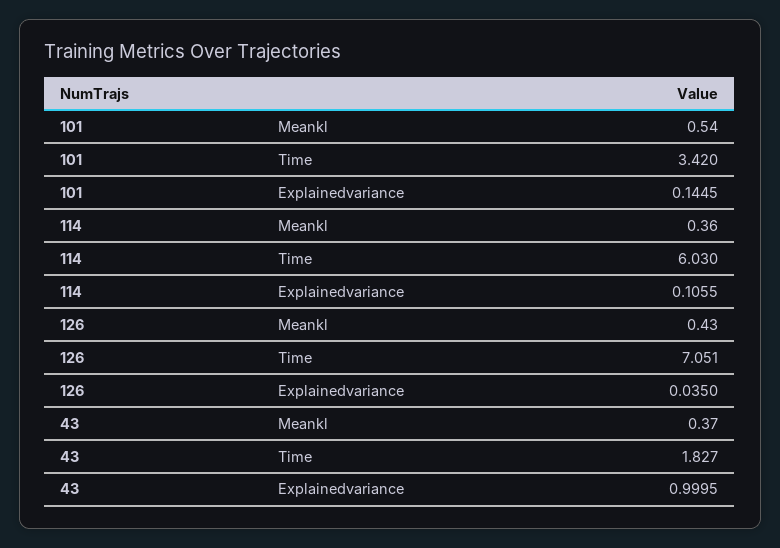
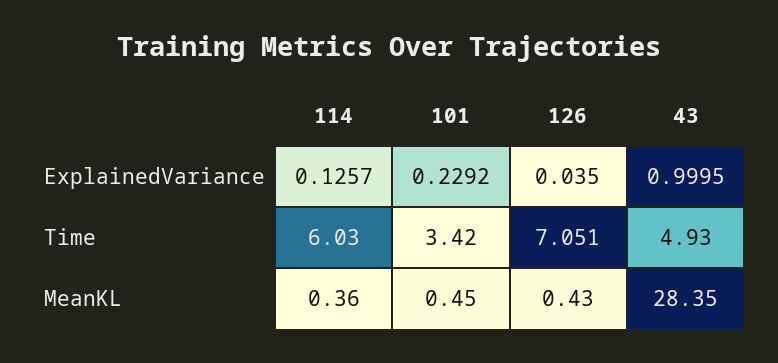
  {
    "101": {
-     "Meankl": 0.54,
+     "Meankl": 0.45,
      "Time": 3.42,
-     "Explainedvariance": 0.1445
+     "Explainedvariance": 0.2292
    },
    "114": {
      "Meankl": 0.36,
      "Time": 6.03,
-     "Explainedvariance": 0.1055
+     "Explainedvariance": 0.1257
    },
    "126": {
      "Meankl": 0.43,
      "Time": 7.051,
      "Explainedvariance": 0.035
    },
    "43": {
-     "Meankl": 0.37,
+     "Meankl": 28.35,
-     "Time": 1.827,
+     "Time": 4.93,
      "Explainedvariance": 0.9995
    }
  }

